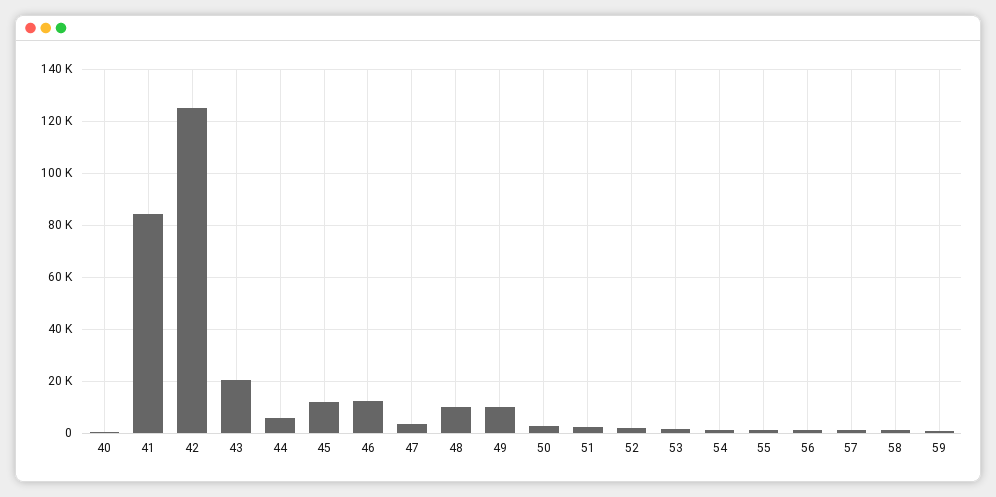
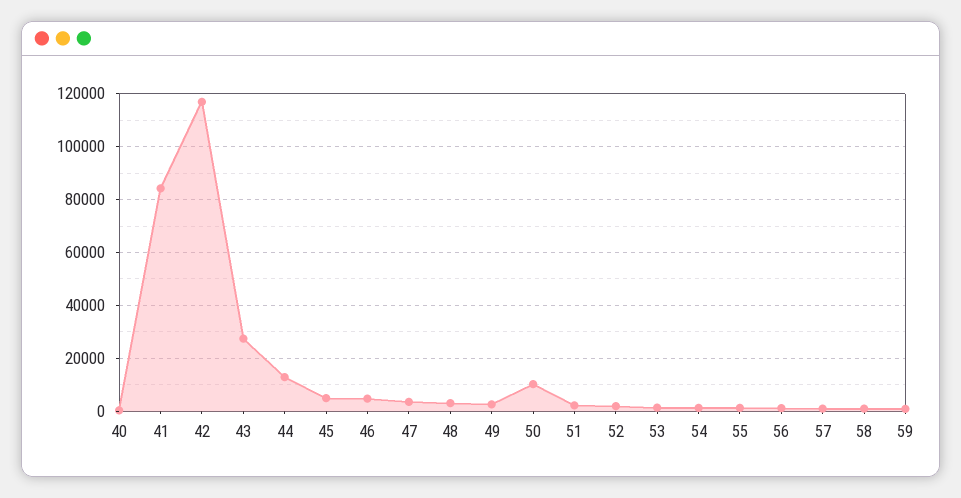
  {
    "40": 0,
    "41": 85000,
-   "42": 125000,
+   "42": 117500,
-   "43": 20000,
+   "43": 27500,
-   "44": 5000,
+   "44": 12500,
-   "45": 12500,
+   "45": 5000,
-   "46": 12500,
+   "46": 5000,
    "47": 2500,
-   "48": 10000,
+   "48": 2500,
-   "49": 10000,
+   "49": 2500,
-   "50": 2500,
+   "50": 10000,
    "51": 2500,
    "52": 2500,
    "53": 2500,
    "54": 2500,
    "55": 2500,
    "56": 0,
    "57": 0,
    "58": 0,
    "59": 0
  }

